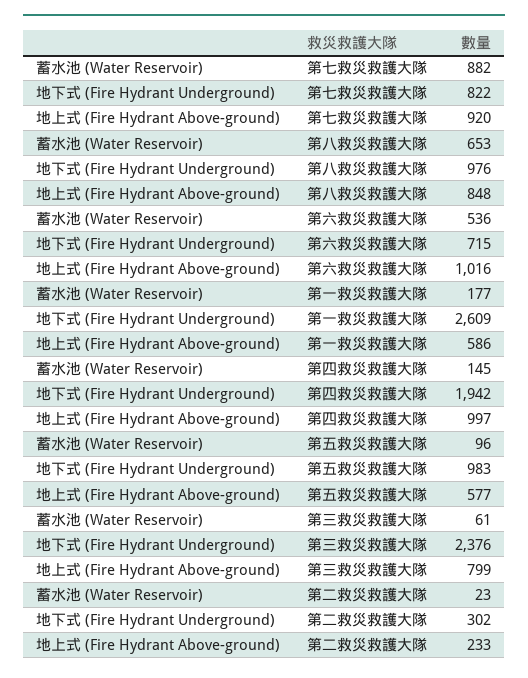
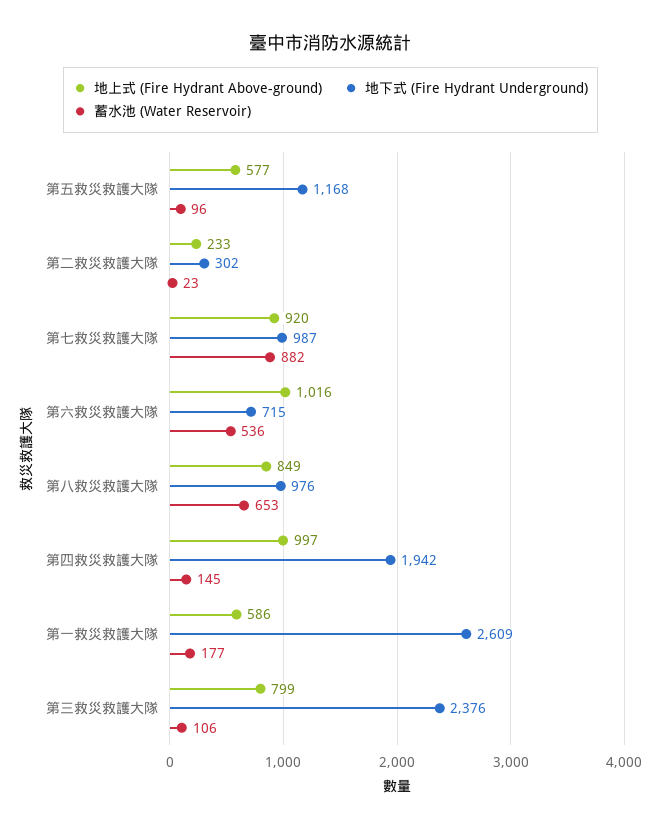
  {
    "蓄水池 (Water Reservoir)": {
      "第七救災救護大隊": 882,
      "第八救災救護大隊": 653,
      "第六救災救護大隊": 536,
      "第一救災救護大隊": 177,
      "第四救災救護大隊": 145,
      "第五救災救護大隊": 96,
-     "第三救災救護大隊": 61,
+     "第三救災救護大隊": 106,
      "第二救災救護大隊": 23
    },
    "地下式 (Fire Hydrant Underground)": {
-     "第七救災救護大隊": 822,
+     "第七救災救護大隊": 987,
      "第八救災救護大隊": 976,
      "第六救災救護大隊": 715,
      "第一救災救護大隊": 2609,
      "第四救災救護大隊": 1942,
-     "第五救災救護大隊": 983,
+     "第五救災救護大隊": 1168,
      "第三救災救護大隊": 2376,
      "第二救災救護大隊": 302
    },
    "地上式 (Fire Hydrant Above-ground)": {
      "第七救災救護大隊": 920,
-     "第八救災救護大隊": 848,
+     "第八救災救護大隊": 849,
      "第六救災救護大隊": 1016,
      "第一救災救護大隊": 586,
      "第四救災救護大隊": 997,
      "第五救災救護大隊": 577,
      "第三救災救護大隊": 799,
      "第二救災救護大隊": 233
    }
  }

